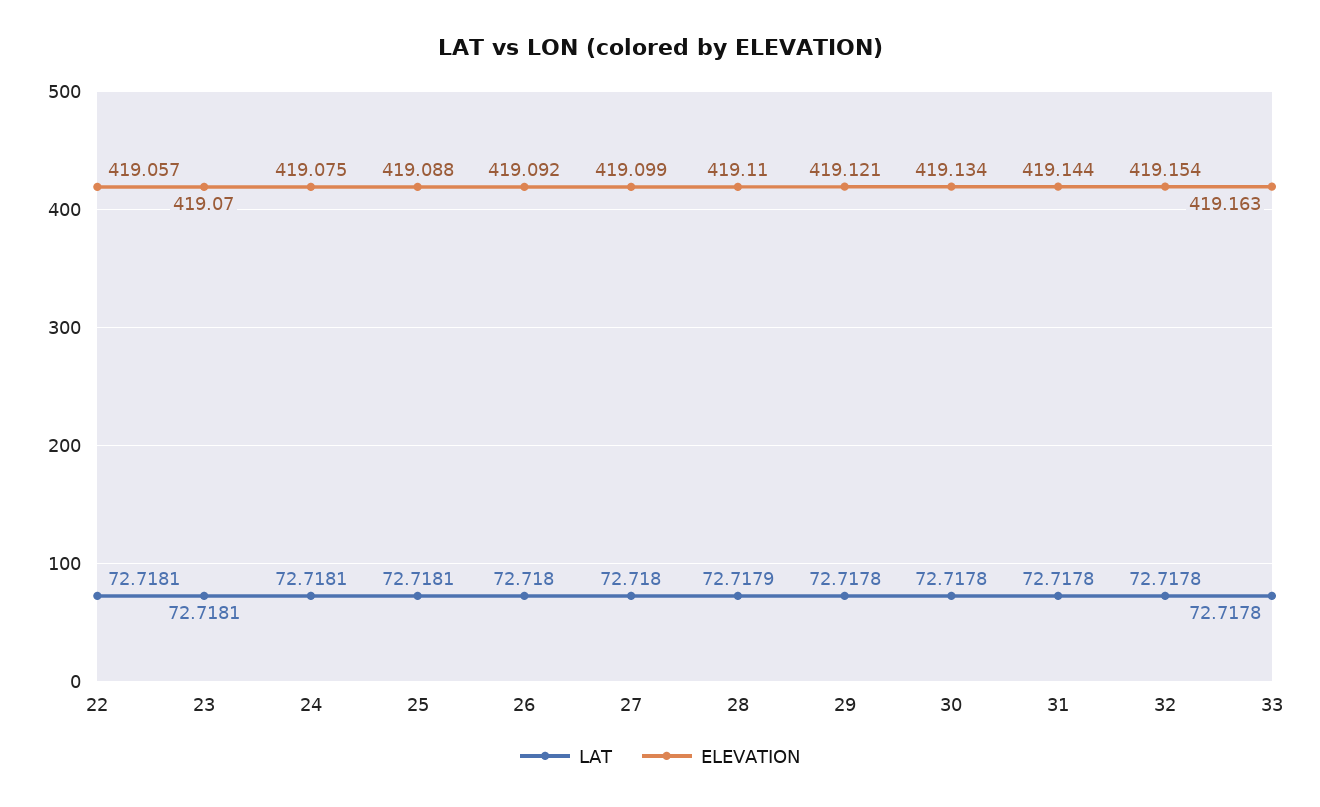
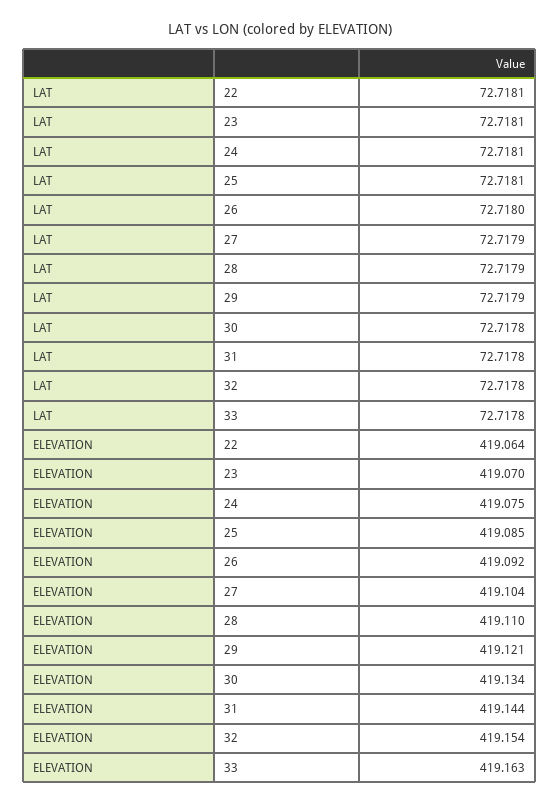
  {
    "LAT": {
      "22": 72.7181,
      "23": 72.7181,
      "24": 72.7181,
      "25": 72.7181,
      "26": 72.718,
-     "27": 72.718,
+     "27": 72.7179,
      "28": 72.7179,
-     "29": 72.7178,
+     "29": 72.7179,
      "30": 72.7178,
      "31": 72.7178,
      "32": 72.7178,
      "33": 72.7178
    },
    "ELEVATION": {
-     "22": 419.057,
+     "22": 419.064,
      "23": 419.07,
      "24": 419.075,
-     "25": 419.088,
+     "25": 419.085,
      "26": 419.092,
-     "27": 419.099,
+     "27": 419.104,
      "28": 419.11,
      "29": 419.121,
      "30": 419.134,
      "31": 419.144,
      "32": 419.154,
      "33": 419.163
    }
  }

